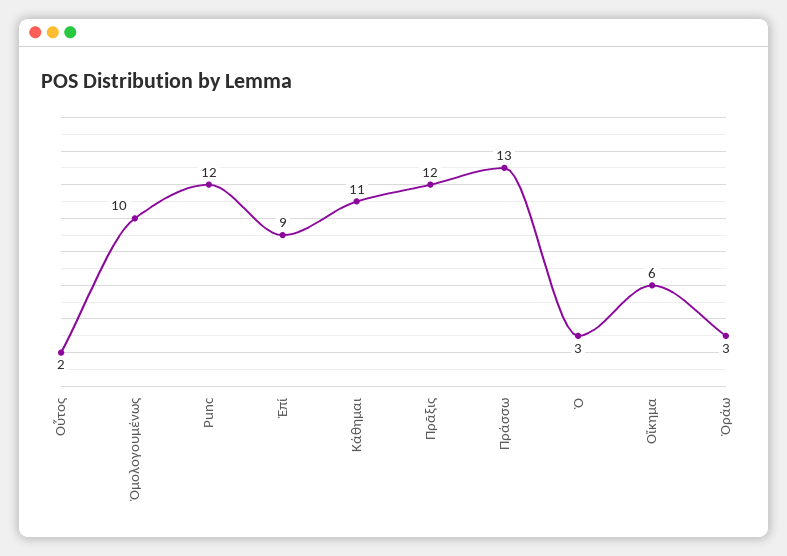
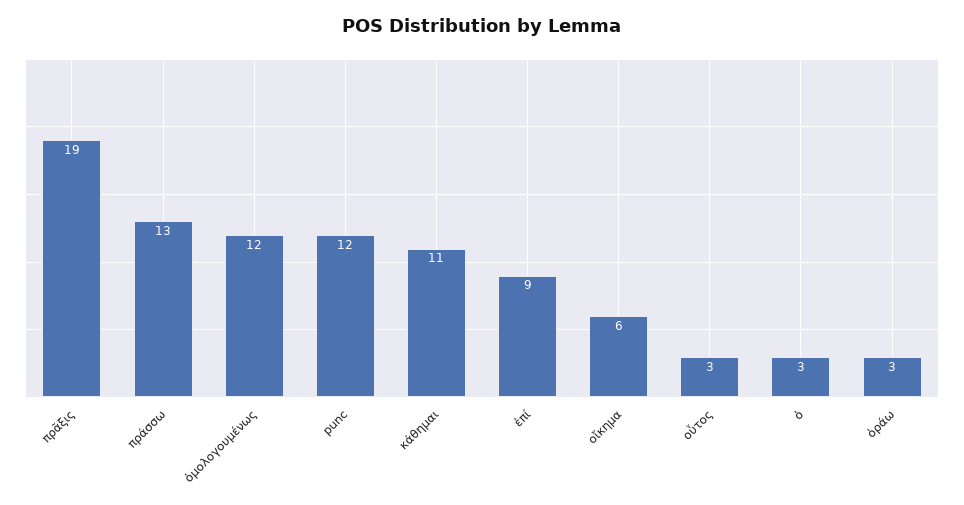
  {
-   "Οὗτος": 2,
+   "Οὗτος": 3,
-   "Ὁμολογουμένως": 10,
+   "Ὁμολογουμένως": 12,
    "Punc": 12,
    "Ἐπί": 9,
    "Κάθημαι": 11,
-   "Πρᾶξις": 12,
+   "Πρᾶξις": 19,
    "Πράσσω": 13,
    "Ὁ": 3,
    "Οἴκημα": 6,
    "Ὁράω": 3
  }

